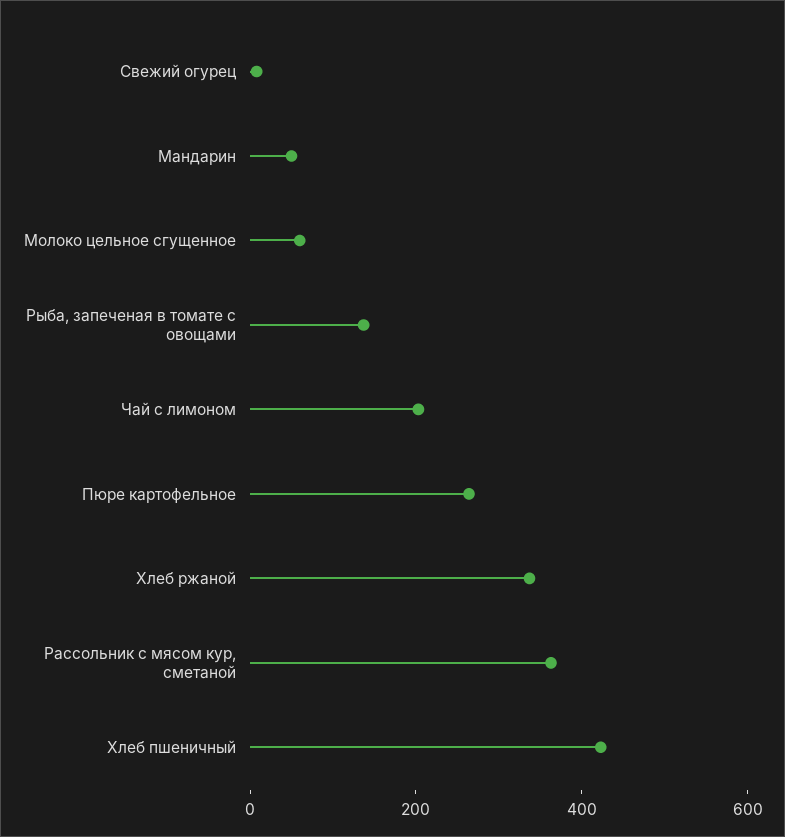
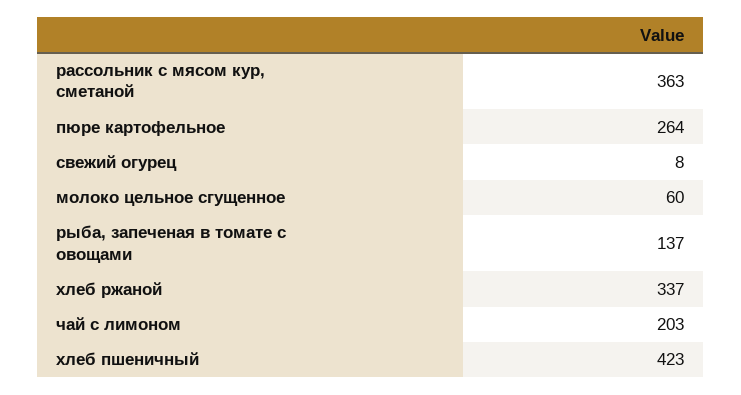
  {
    "Свежий огурец": 8,
-   "Мандарин": 50,
    "Молоко цельное сгущенное": 60,
    "Рыба, запеченая в томате с овощами": 137,
    "Чай с лимоном": 203,
    "Пюре картофельное": 264,
    "Хлеб ржаной": 337,
    "Рассольник с мясом кур, сметаной": 363,
    "Хлеб пшеничный": 423
  }

